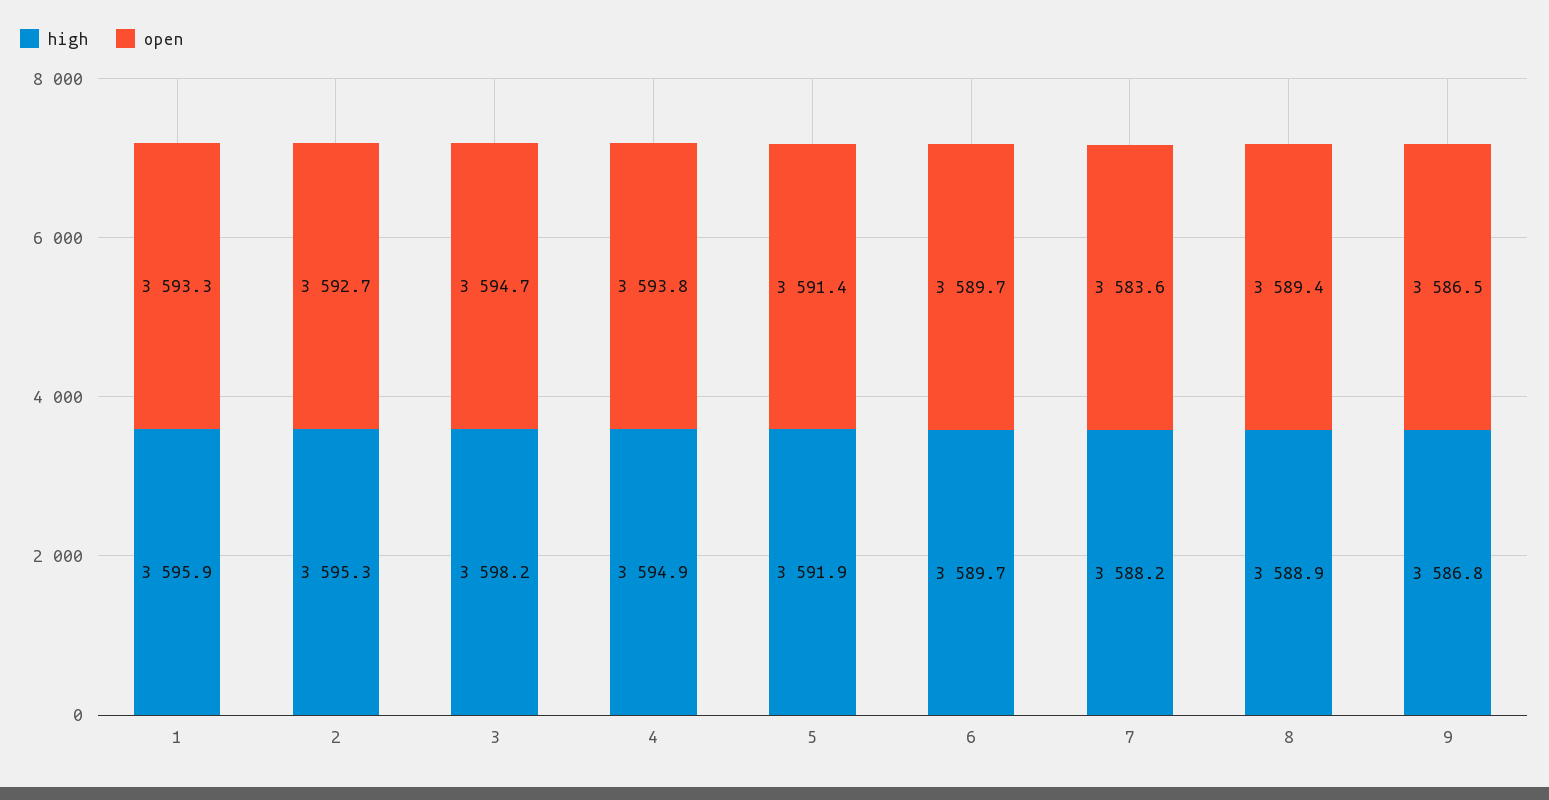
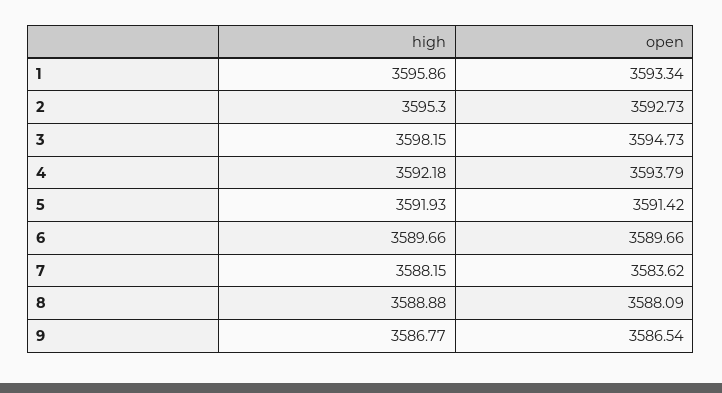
  {
    "high": {
      "1": 3595.86,
      "2": 3595.3,
      "3": 3598.15,
-     "4": 3594.9,
+     "4": 3592.18,
      "5": 3591.93,
      "6": 3589.66,
      "7": 3588.15,
      "8": 3588.88,
      "9": 3586.77
    },
    "open": {
      "1": 3593.34,
      "2": 3592.73,
      "3": 3594.73,
      "4": 3593.79,
      "5": 3591.42,
      "6": 3589.66,
      "7": 3583.62,
-     "8": 3589.4,
+     "8": 3588.09,
      "9": 3586.54
    }
  }

